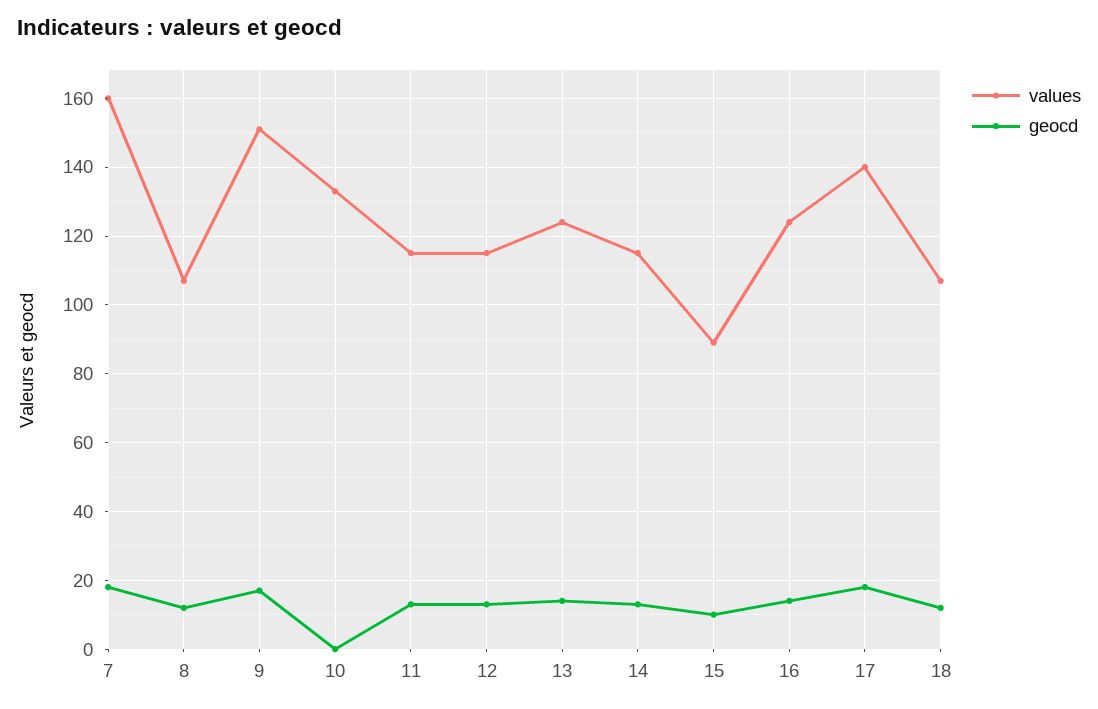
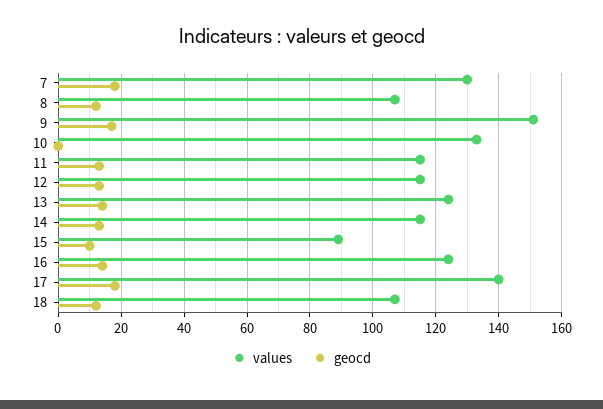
  {
    "values": {
-     "7": 160,
+     "7": 130,
      "8": 105,
      "9": 150,
      "10": 135,
      "11": 115,
      "12": 115,
      "13": 125,
      "14": 115,
      "15": 90,
      "16": 125,
      "17": 140,
      "18": 105
    },
    "geocd": {
      "7": 20,
      "8": 10,
      "9": 15,
      "10": 0,
      "11": 15,
      "12": 15,
      "13": 15,
      "14": 15,
      "15": 10,
      "16": 15,
      "17": 20,
      "18": 10
    }
  }

